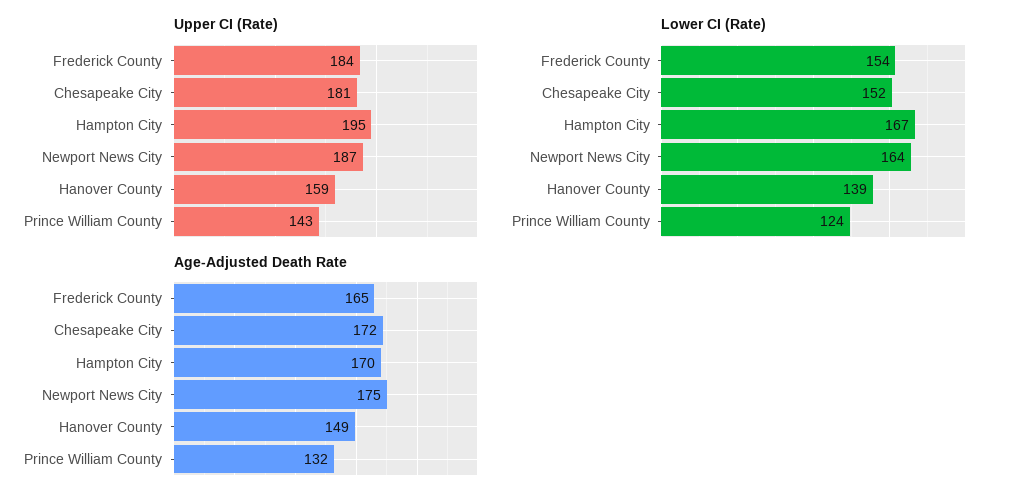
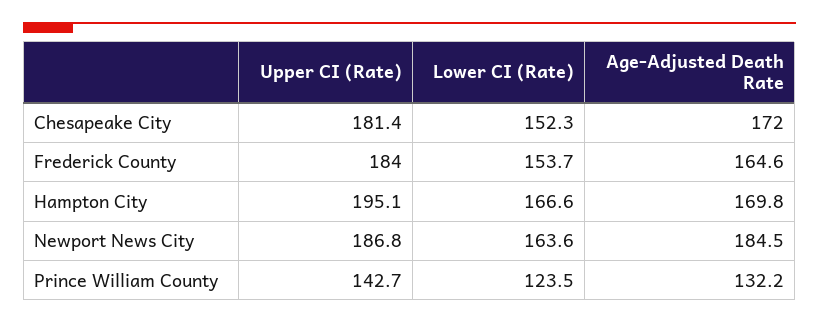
  {
    "Upper CI (Rate)": {
      "Frederick County": 184,
      "Chesapeake City": 181.4,
      "Hampton City": 195.1,
      "Newport News City": 186.8,
-     "Hanover County": 159,
      "Prince William County": 142.7
    },
    "Lower CI (Rate)": {
      "Frederick County": 153.7,
      "Chesapeake City": 152.3,
      "Hampton City": 166.6,
      "Newport News City": 163.6,
-     "Hanover County": 139,
      "Prince William County": 123.5
    },
    "Age-Adjusted Death Rate": {
      "Frederick County": 164.6,
      "Chesapeake City": 172,
      "Hampton City": 169.8,
-     "Newport News City": 175,
+     "Newport News City": 184.5,
-     "Hanover County": 149,
      "Prince William County": 132.2
    }
  }

